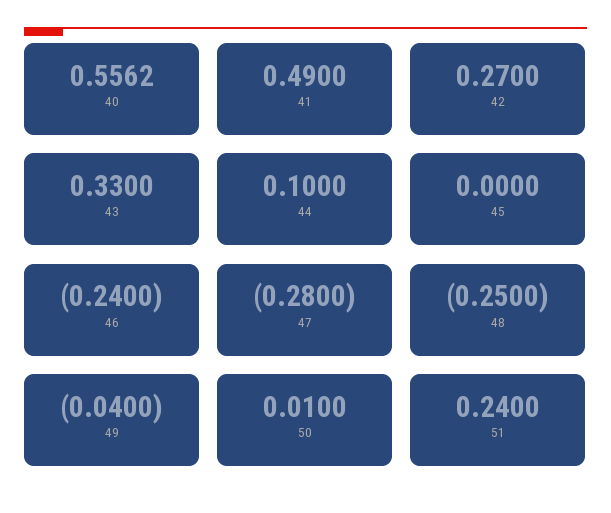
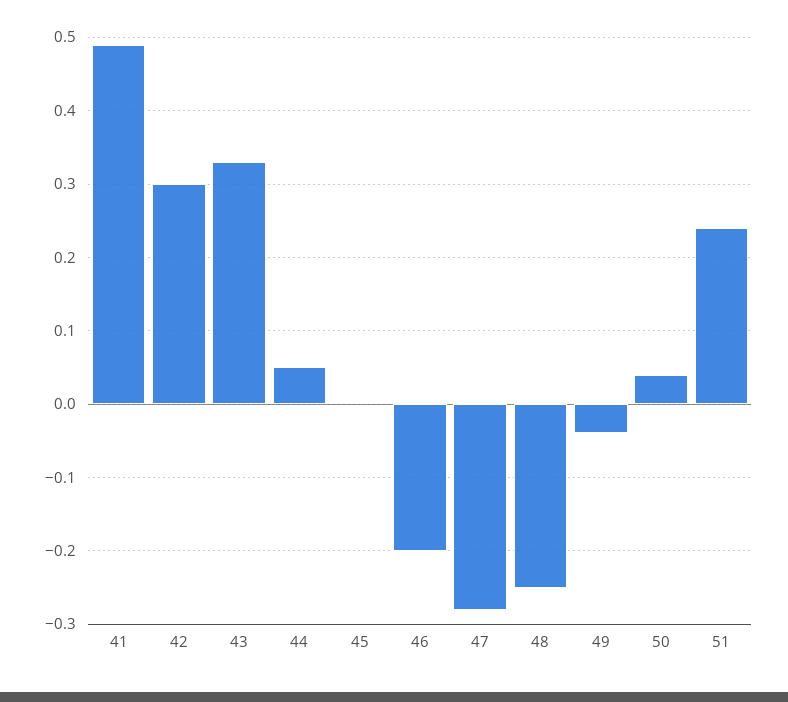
  {
-   "40": 0.5562,
    "41": 0.49,
-   "42": 0.27,
+   "42": 0.3,
    "43": 0.33,
-   "44": 0.1,
+   "44": 0.05,
    "45": 0,
-   "46": -0.24,
+   "46": -0.2,
    "47": -0.28,
    "48": -0.25,
    "49": -0.04,
-   "50": 0.01,
+   "50": 0.04,
    "51": 0.24
  }

